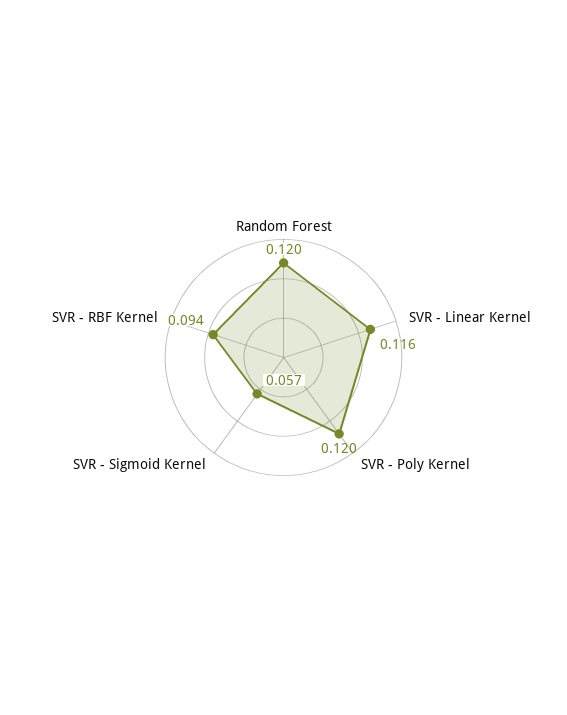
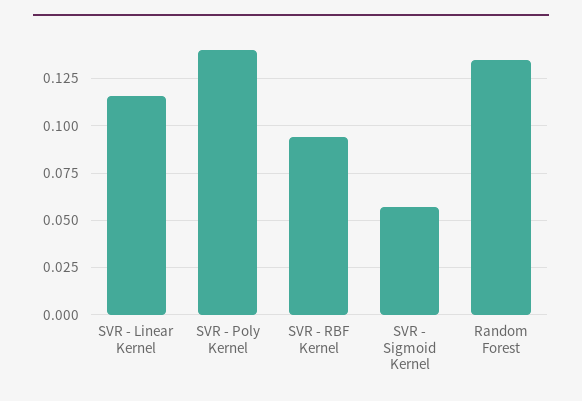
  {
-   "Random Forest": 0.12,
+   "Random Forest": 0.135,
    "SVR - Linear Kernel": 0.116,
-   "SVR - Poly Kernel": 0.12,
+   "SVR - Poly Kernel": 0.14,
    "SVR - Sigmoid Kernel": 0.057,
    "SVR - RBF Kernel": 0.094
  }

